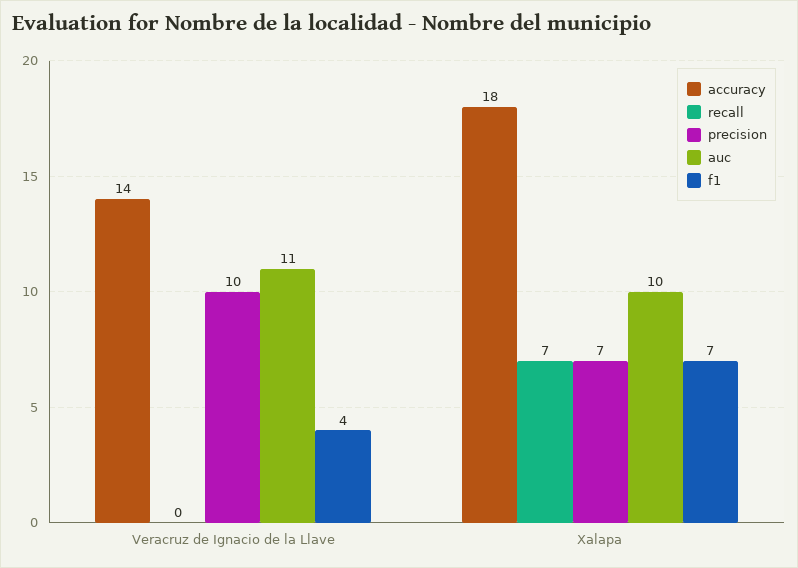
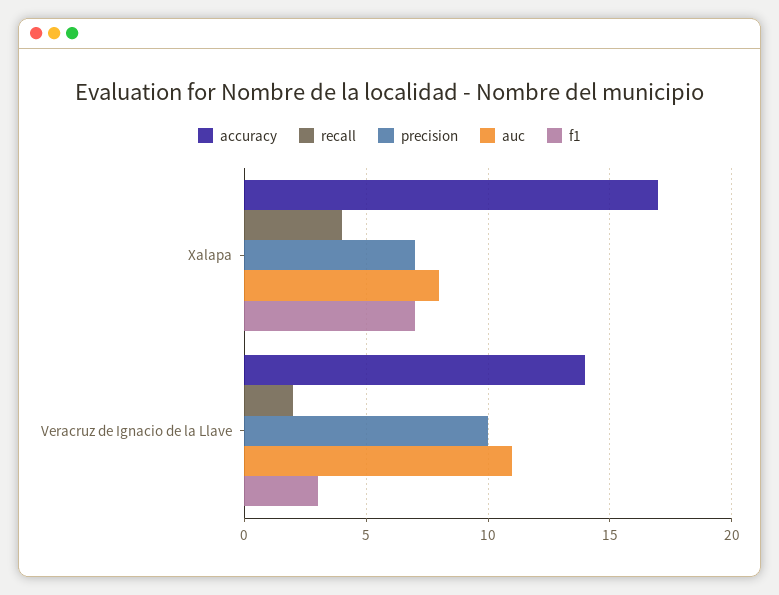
  {
    "accuracy": {
      "Veracruz de Ignacio de la Llave": 14,
-     "Xalapa": 18
+     "Xalapa": 17
    },
    "recall": {
-     "Veracruz de Ignacio de la Llave": 0,
+     "Veracruz de Ignacio de la Llave": 2,
-     "Xalapa": 7
+     "Xalapa": 4
    },
    "precision": {
      "Veracruz de Ignacio de la Llave": 10,
      "Xalapa": 7
    },
    "auc": {
      "Veracruz de Ignacio de la Llave": 11,
-     "Xalapa": 10
+     "Xalapa": 8
    },
    "f1": {
-     "Veracruz de Ignacio de la Llave": 4,
+     "Veracruz de Ignacio de la Llave": 3,
      "Xalapa": 7
    }
  }

